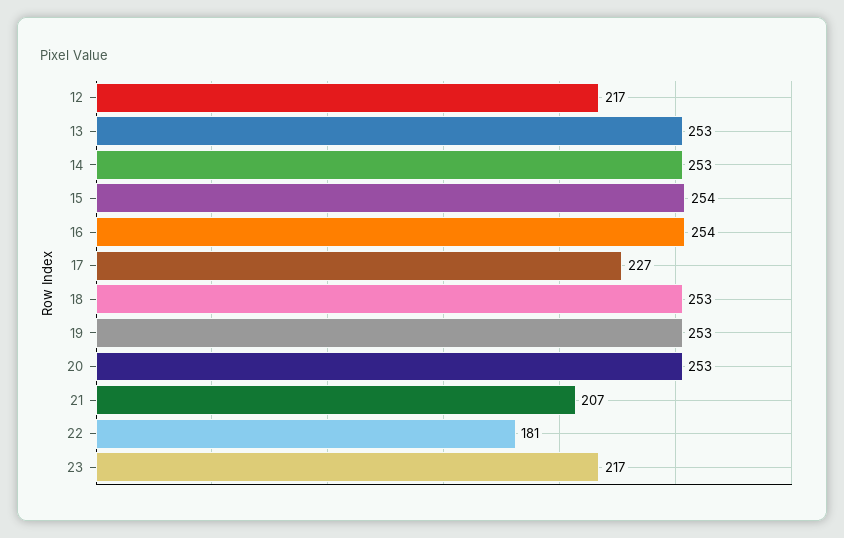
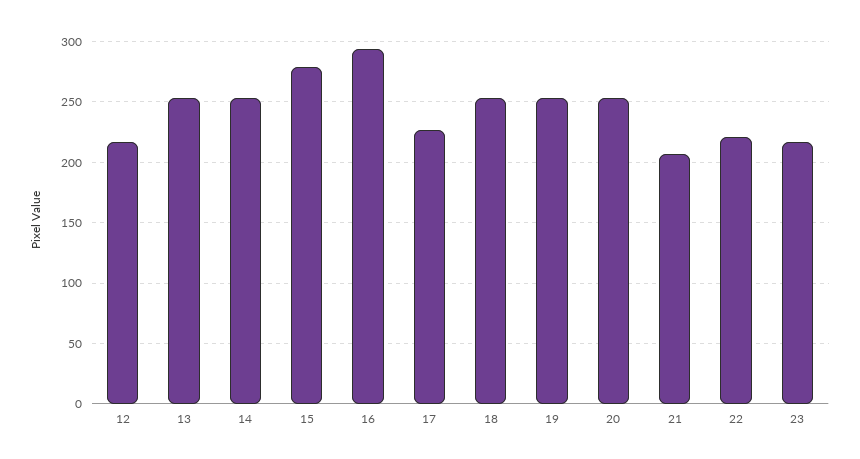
  {
    "12": 217,
    "13": 253,
    "14": 253,
-   "15": 254,
+   "15": 280,
-   "16": 254,
+   "16": 295,
    "17": 227,
    "18": 253,
    "19": 253,
    "20": 253,
    "21": 207,
-   "22": 181,
+   "22": 220,
    "23": 217
  }

